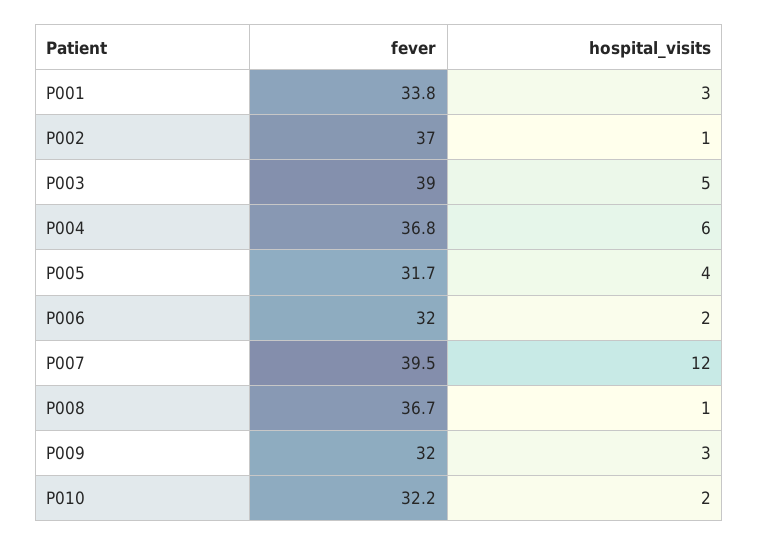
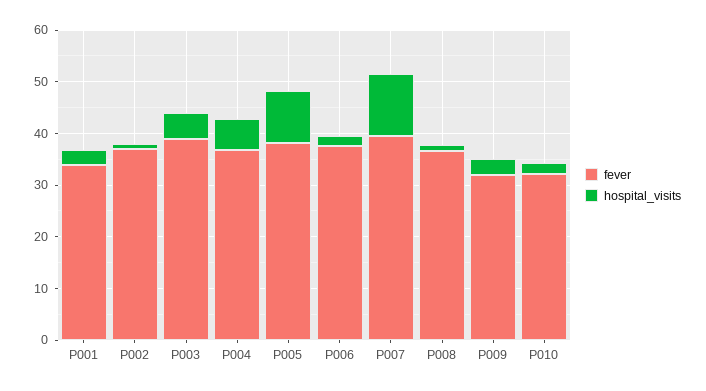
  {
    "fever": {
      "P001": 33.8,
      "P002": 37,
      "P003": 39,
      "P004": 36.8,
-     "P005": 31.7,
+     "P005": 38,
-     "P006": 32,
+     "P006": 38,
      "P007": 39.5,
      "P008": 36.7,
      "P009": 32,
      "P010": 32.2
    },
    "hospital_visits": {
      "P001": 3,
      "P002": 1,
      "P003": 5,
      "P004": 6,
-     "P005": 4,
+     "P005": 10,
      "P006": 2,
      "P007": 12,
      "P008": 1,
      "P009": 3,
      "P010": 2
    }
  }

